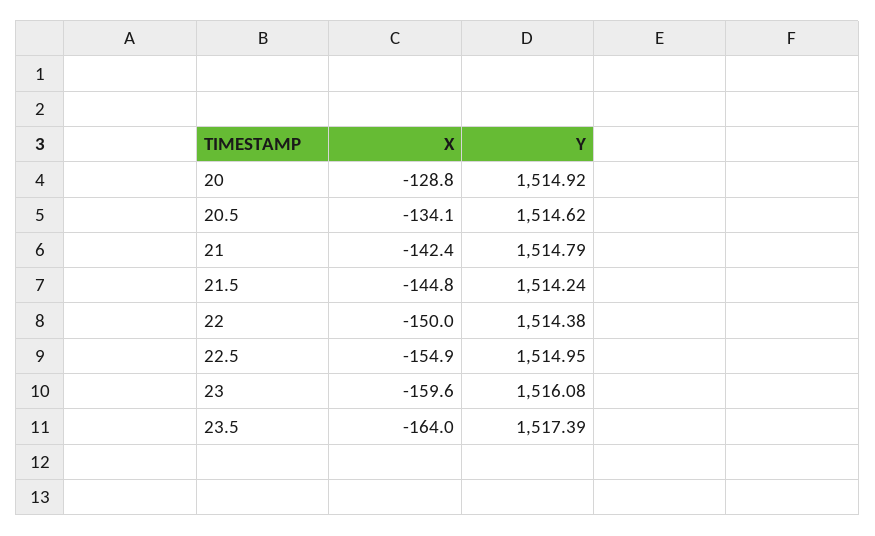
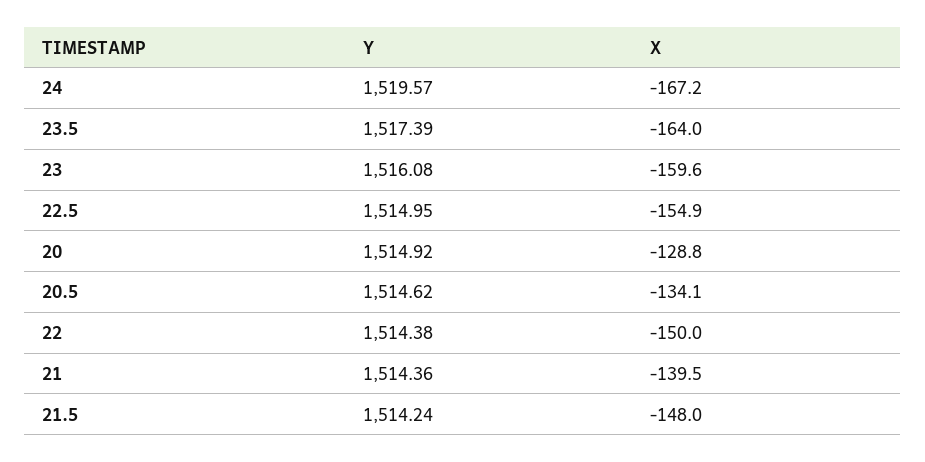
  {
    "X": {
      "20": -128.8,
      "20.5": -134.1,
-     "21": -142.4,
+     "21": -139.5,
-     "21.5": -144.8,
+     "21.5": -148,
      "22": -150,
      "22.5": -154.9,
      "23": -159.6,
-     "23.5": -164
+     "23.5": -164,
+     "24": -167.2
    },
    "Y": {
      "20": 1514.92,
      "20.5": 1514.62,
-     "21": 1514.79,
+     "21": 1514.36,
      "21.5": 1514.24,
      "22": 1514.38,
      "22.5": 1514.95,
      "23": 1516.08,
-     "23.5": 1517.39
+     "23.5": 1517.39,
+     "24": 1519.57
    }
  }

